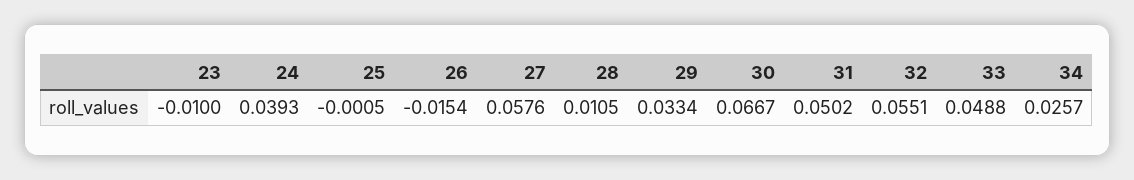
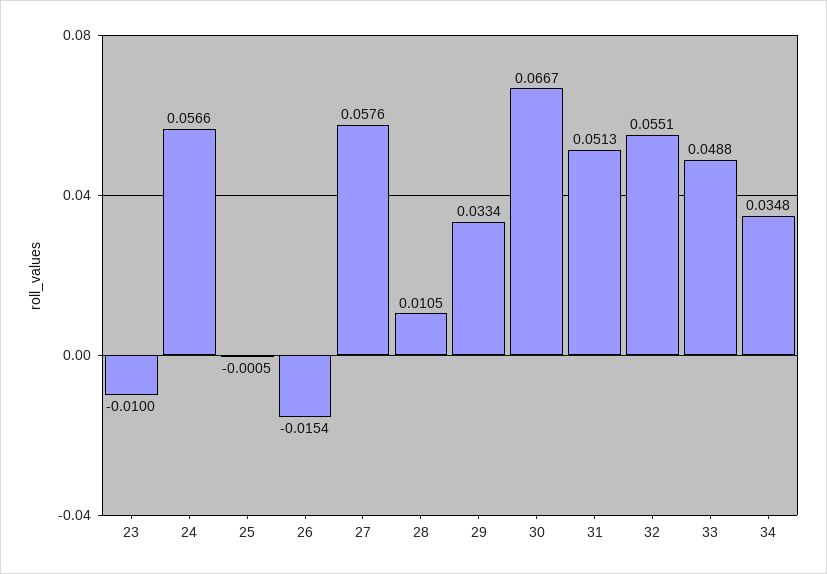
  {
    "23": -0.01,
-   "24": 0.0393,
+   "24": 0.0566,
    "25": -0.0005,
    "26": -0.0154,
    "27": 0.0576,
    "28": 0.0105,
    "29": 0.0334,
    "30": 0.0667,
-   "31": 0.0502,
+   "31": 0.0513,
    "32": 0.0551,
    "33": 0.0488,
-   "34": 0.0257
+   "34": 0.0348
  }

